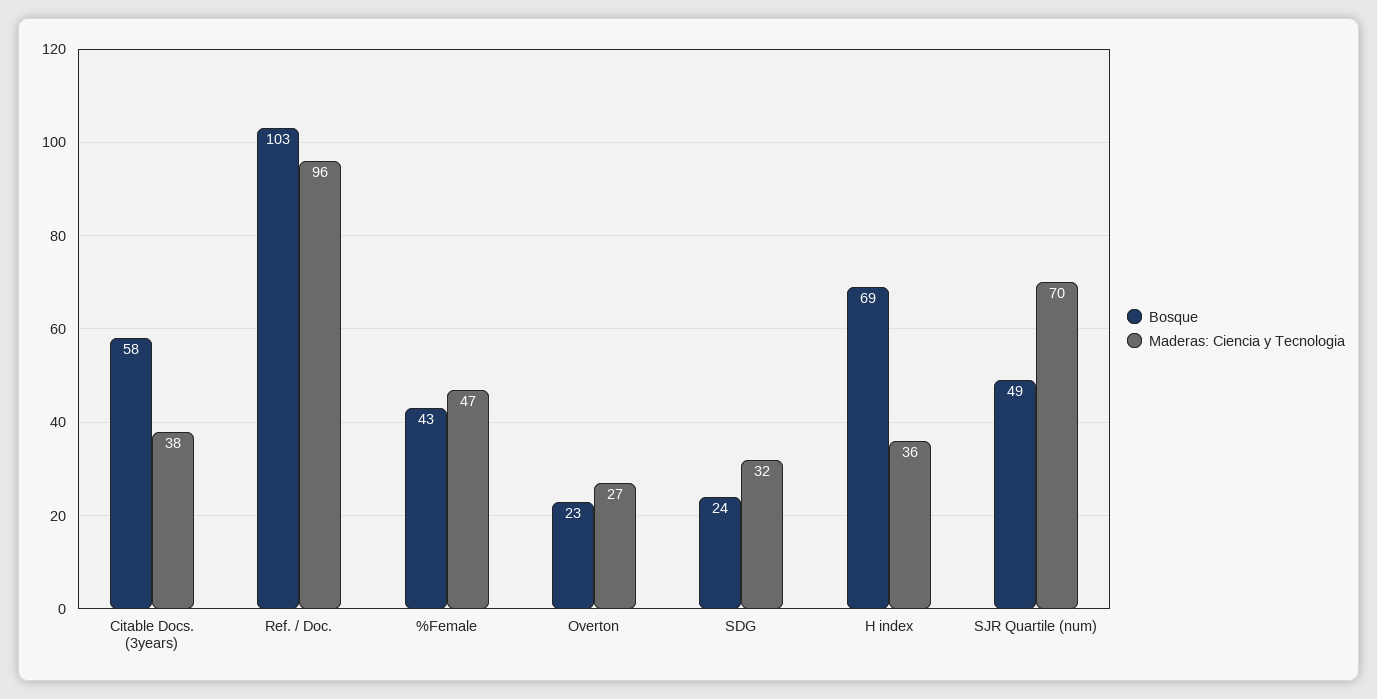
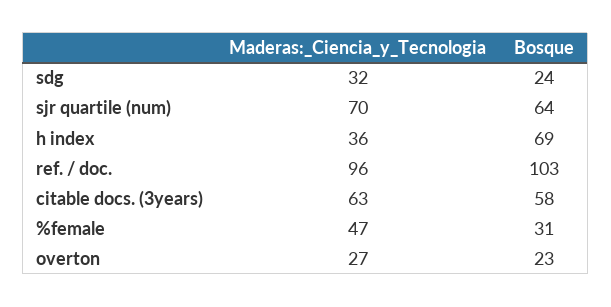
  {
    "Bosque": {
      "Citable Docs. (3years)": 58,
      "Ref. / Doc.": 103,
-     "%Female": 43,
+     "%Female": 31,
      "Overton": 23,
      "SDG": 24,
      "H index": 69,
-     "SJR Quartile (num)": 49
+     "SJR Quartile (num)": 64
    },
    "Maderas: Ciencia y Tecnologia": {
-     "Citable Docs. (3years)": 38,
+     "Citable Docs. (3years)": 63,
      "Ref. / Doc.": 96,
      "%Female": 47,
      "Overton": 27,
      "SDG": 32,
      "H index": 36,
      "SJR Quartile (num)": 70
    }
  }

